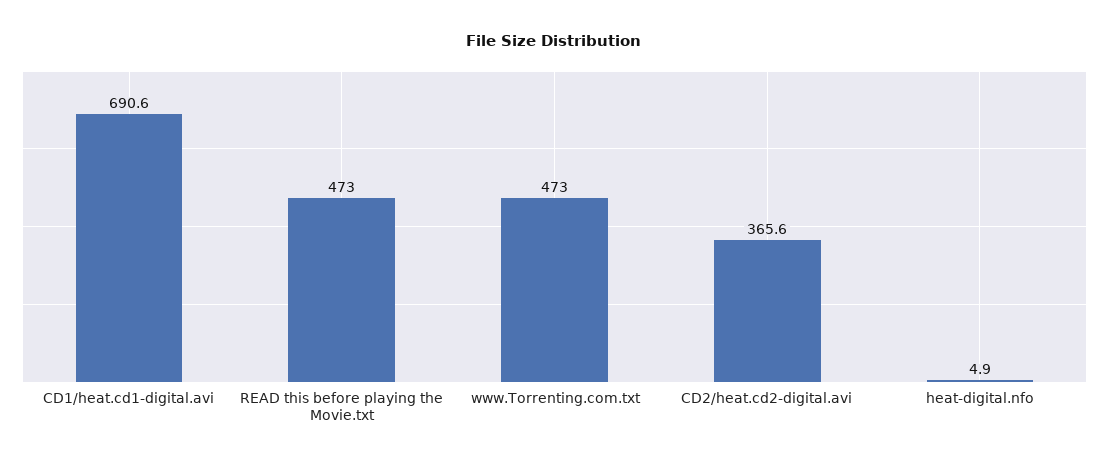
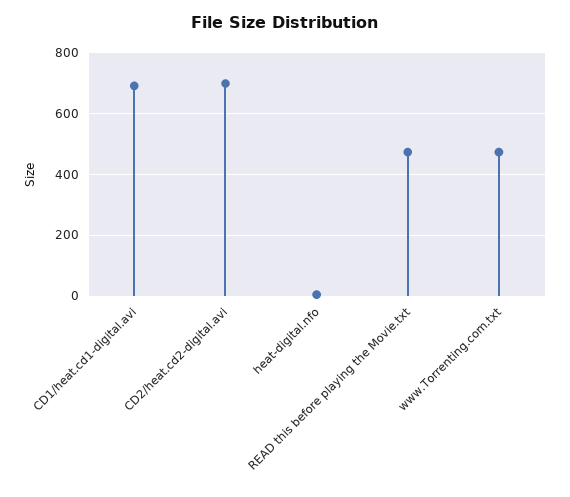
  {
    "CD1/heat.cd1-digital.avi": 690.6,
    "READ this before playing the Movie.txt": 473,
    "www.Torrenting.com.txt": 473,
-   "CD2/heat.cd2-digital.avi": 365.6,
+   "CD2/heat.cd2-digital.avi": 700,
    "heat-digital.nfo": 4.9
  }

